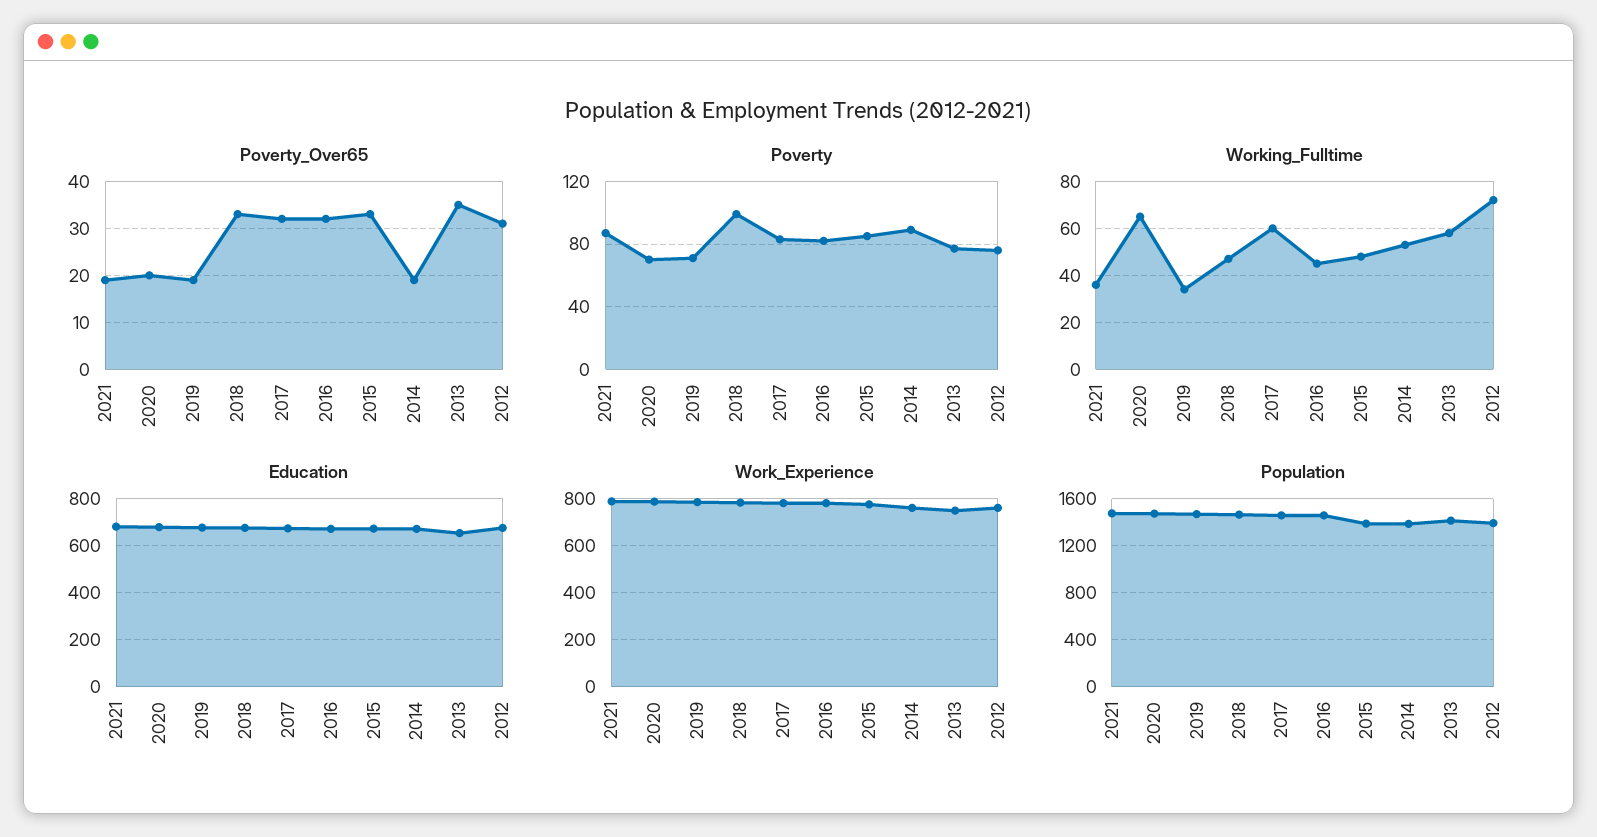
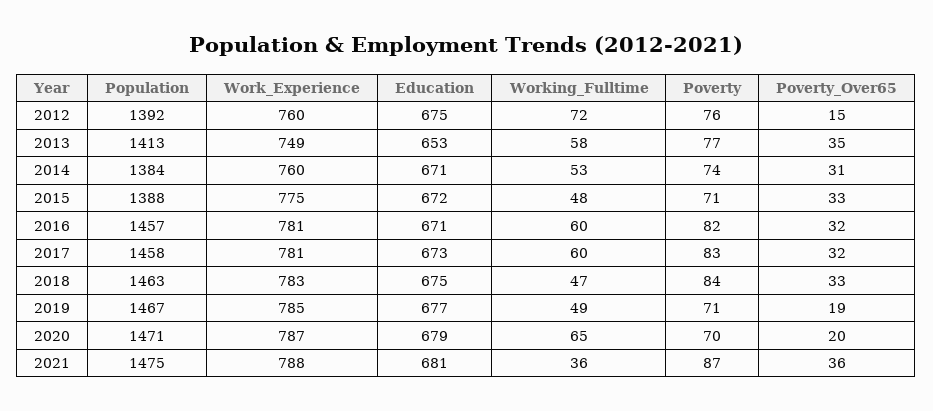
  {
    "Poverty_Over65": {
-     "2021": 20,
+     "2021": 36,
      "2020": 20,
      "2019": 19,
      "2018": 33,
      "2017": 32,
      "2016": 32,
      "2015": 33,
-     "2014": 20,
+     "2014": 31,
      "2013": 35,
-     "2012": 30
+     "2012": 15
    },
    "Poverty": {
      "2021": 87,
      "2020": 70,
      "2019": 71,
-     "2018": 100,
+     "2018": 84,
      "2017": 83,
      "2016": 82,
-     "2015": 85,
+     "2015": 71,
-     "2014": 90,
+     "2014": 74,
      "2013": 77,
      "2012": 76
    },
    "Working_Fulltime": {
      "2021": 36,
      "2020": 65,
-     "2019": 35,
+     "2019": 49,
      "2018": 47,
      "2017": 60,
-     "2016": 45,
+     "2016": 60,
      "2015": 48,
      "2014": 53,
      "2013": 58,
      "2012": 72
    },
    "Education": {
      "2021": 681,
      "2020": 679,
      "2019": 677,
      "2018": 675,
      "2017": 673,
      "2016": 671,
      "2015": 672,
      "2014": 671,
      "2013": 653,
      "2012": 675
    },
    "Work_Experience": {
      "2021": 788,
      "2020": 787,
      "2019": 785,
      "2018": 783,
      "2017": 781,
      "2016": 781,
      "2015": 775,
      "2014": 760,
      "2013": 749,
      "2012": 760
    },
    "Population": {
      "2021": 1475,
      "2020": 1471,
      "2019": 1467,
      "2018": 1463,
      "2017": 1458,
      "2016": 1457,
      "2015": 1388,
      "2014": 1384,
      "2013": 1413,
      "2012": 1392
    }
  }

